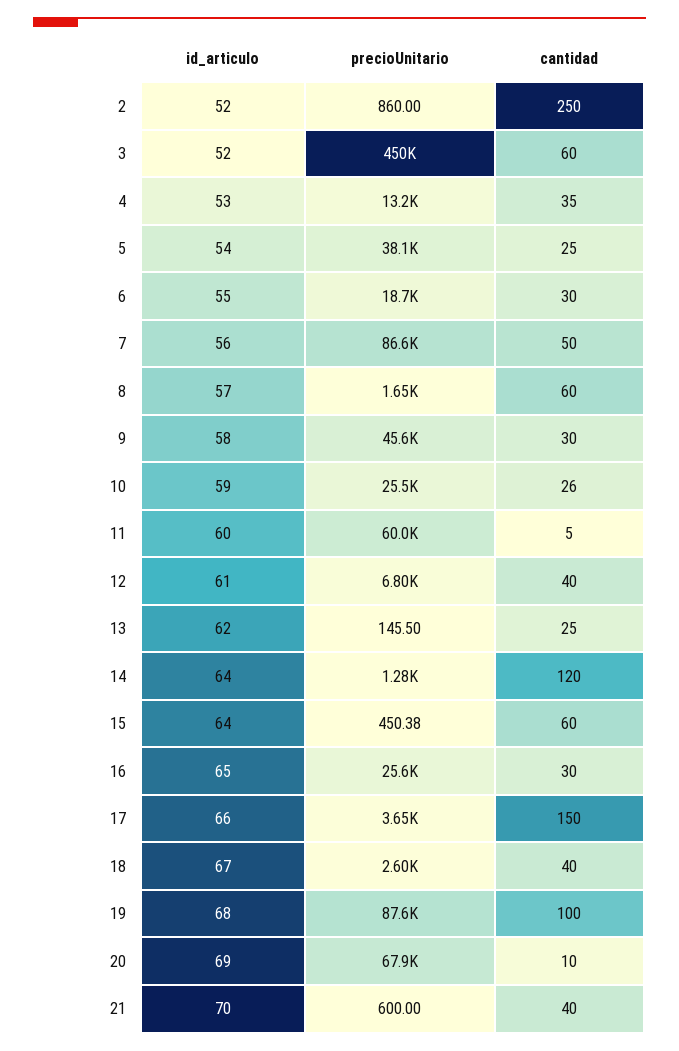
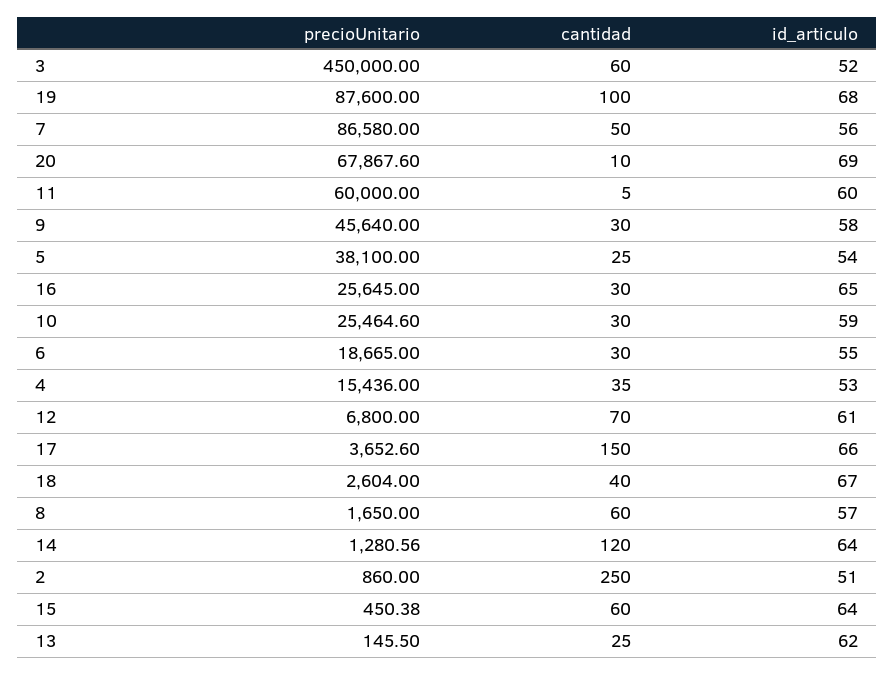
  {
    "id_articulo": {
-     "2": 52,
+     "2": 51,
      "3": 52,
      "4": 53,
      "5": 54,
      "6": 55,
      "7": 56,
      "8": 57,
      "9": 58,
      "10": 59,
      "11": 60,
      "12": 61,
      "13": 62,
      "14": 64,
      "15": 64,
      "16": 65,
      "17": 66,
      "18": 67,
      "19": 68,
-     "20": 69,
+     "20": 69
-     "21": 70
    },
    "precioUnitario": {
      "2": 860,
      "3": 450000,
-     "4": 13200,
+     "4": 15436,
      "5": 38100,
      "6": 18665,
      "7": 86580,
      "8": 1650,
      "9": 45640,
      "10": 25464.6,
      "11": 60000,
      "12": 6800,
      "13": 145.5,
      "14": 1280.56,
      "15": 450.38,
      "16": 25645,
      "17": 3652.6,
      "18": 2604,
      "19": 87600,
-     "20": 67867.6,
+     "20": 67867.6
-     "21": 600
    },
    "cantidad": {
      "2": 250,
      "3": 60,
      "4": 35,
      "5": 25,
      "6": 30,
      "7": 50,
      "8": 60,
      "9": 30,
-     "10": 26,
+     "10": 30,
      "11": 5,
-     "12": 40,
+     "12": 70,
      "13": 25,
      "14": 120,
      "15": 60,
      "16": 30,
      "17": 150,
      "18": 40,
      "19": 100,
-     "20": 10,
+     "20": 10
-     "21": 40
    }
  }

